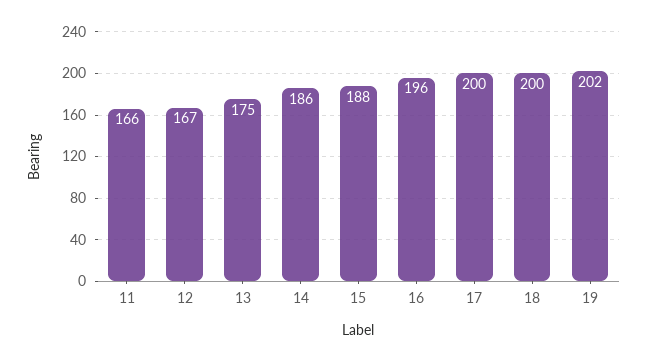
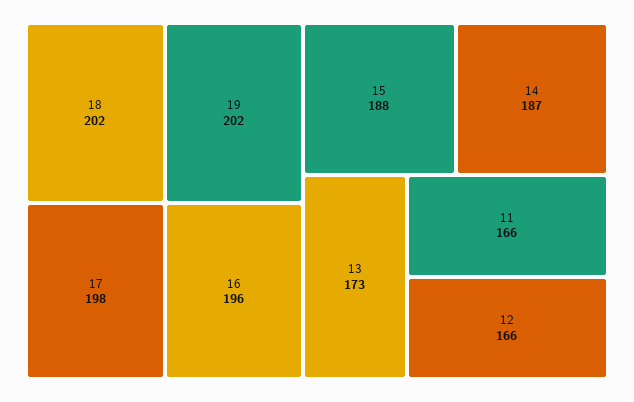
  {
    "11": 166,
-   "12": 167,
+   "12": 166,
-   "13": 175,
+   "13": 173,
-   "14": 186,
+   "14": 187,
    "15": 188,
    "16": 196,
-   "17": 200,
+   "17": 198,
-   "18": 200,
+   "18": 202,
    "19": 202
  }

